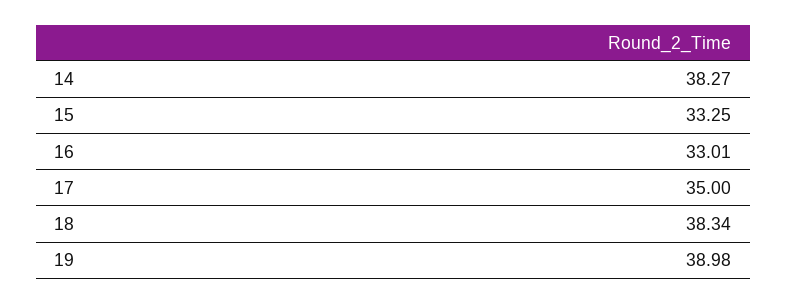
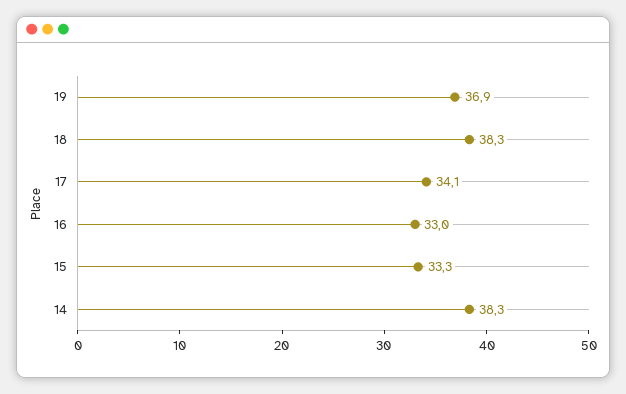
  {
    "14": 38.27,
    "15": 33.25,
    "16": 33.01,
-   "17": 35,
+   "17": 34.1,
    "18": 38.34,
-   "19": 38.98
+   "19": 36.9
  }

